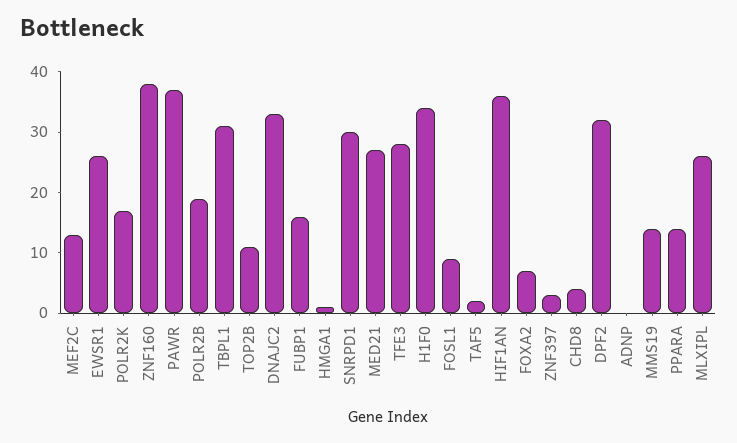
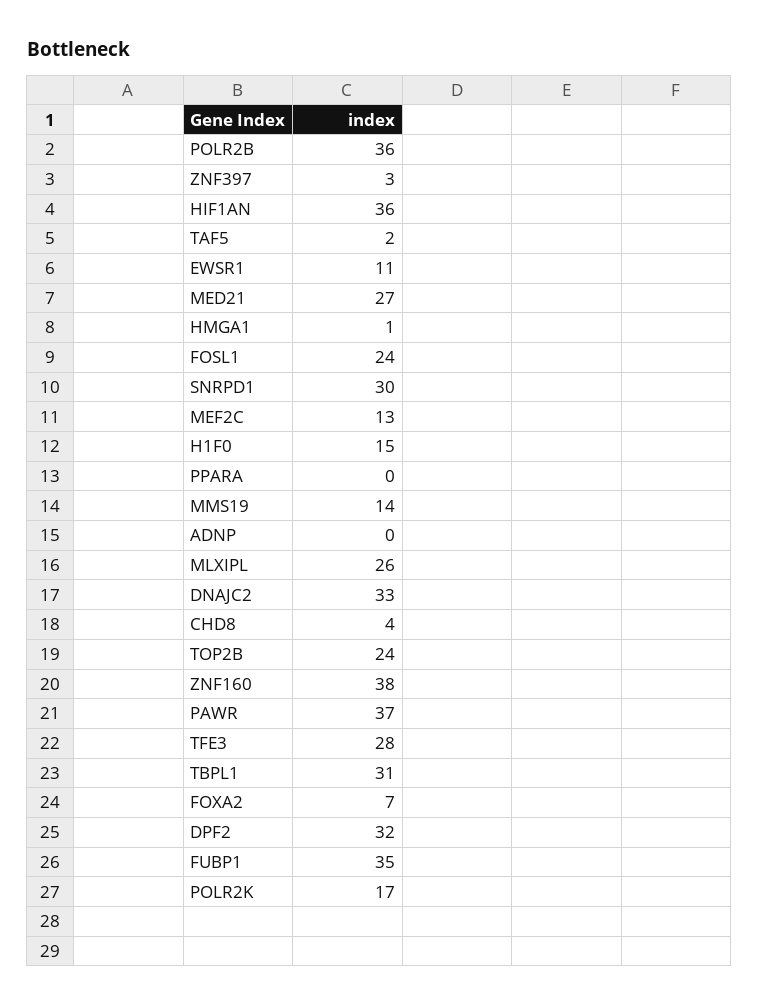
  {
    "MEF2C": 13,
-   "EWSR1": 25,
+   "EWSR1": 11,
    "POLR2K": 17,
    "ZNF160": 38,
    "PAWR": 37,
-   "POLR2B": 20,
+   "POLR2B": 36,
    "TBPL1": 31,
-   "TOP2B": 10,
+   "TOP2B": 24,
    "DNAJC2": 33,
-   "FUBP1": 15,
+   "FUBP1": 35,
    "HMGA1": 1,
    "SNRPD1": 30,
    "MED21": 27,
    "TFE3": 28,
-   "H1F0": 35,
+   "H1F0": 15,
-   "FOSL1": 10,
+   "FOSL1": 24,
    "TAF5": 2,
    "HIF1AN": 36,
    "FOXA2": 7,
    "ZNF397": 3,
    "CHD8": 4,
    "DPF2": 32,
    "ADNP": 0,
    "MMS19": 14,
-   "PPARA": 15,
+   "PPARA": 0,
    "MLXIPL": 26
  }

